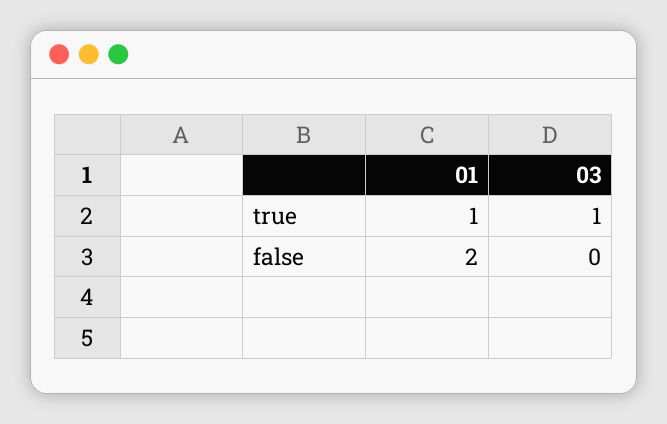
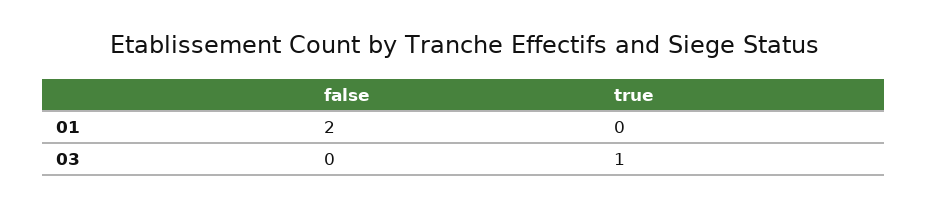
  {
    "01": {
-     "true": 1,
+     "true": 0,
      "false": 2
    },
    "03": {
      "true": 1,
      "false": 0
    }
  }

